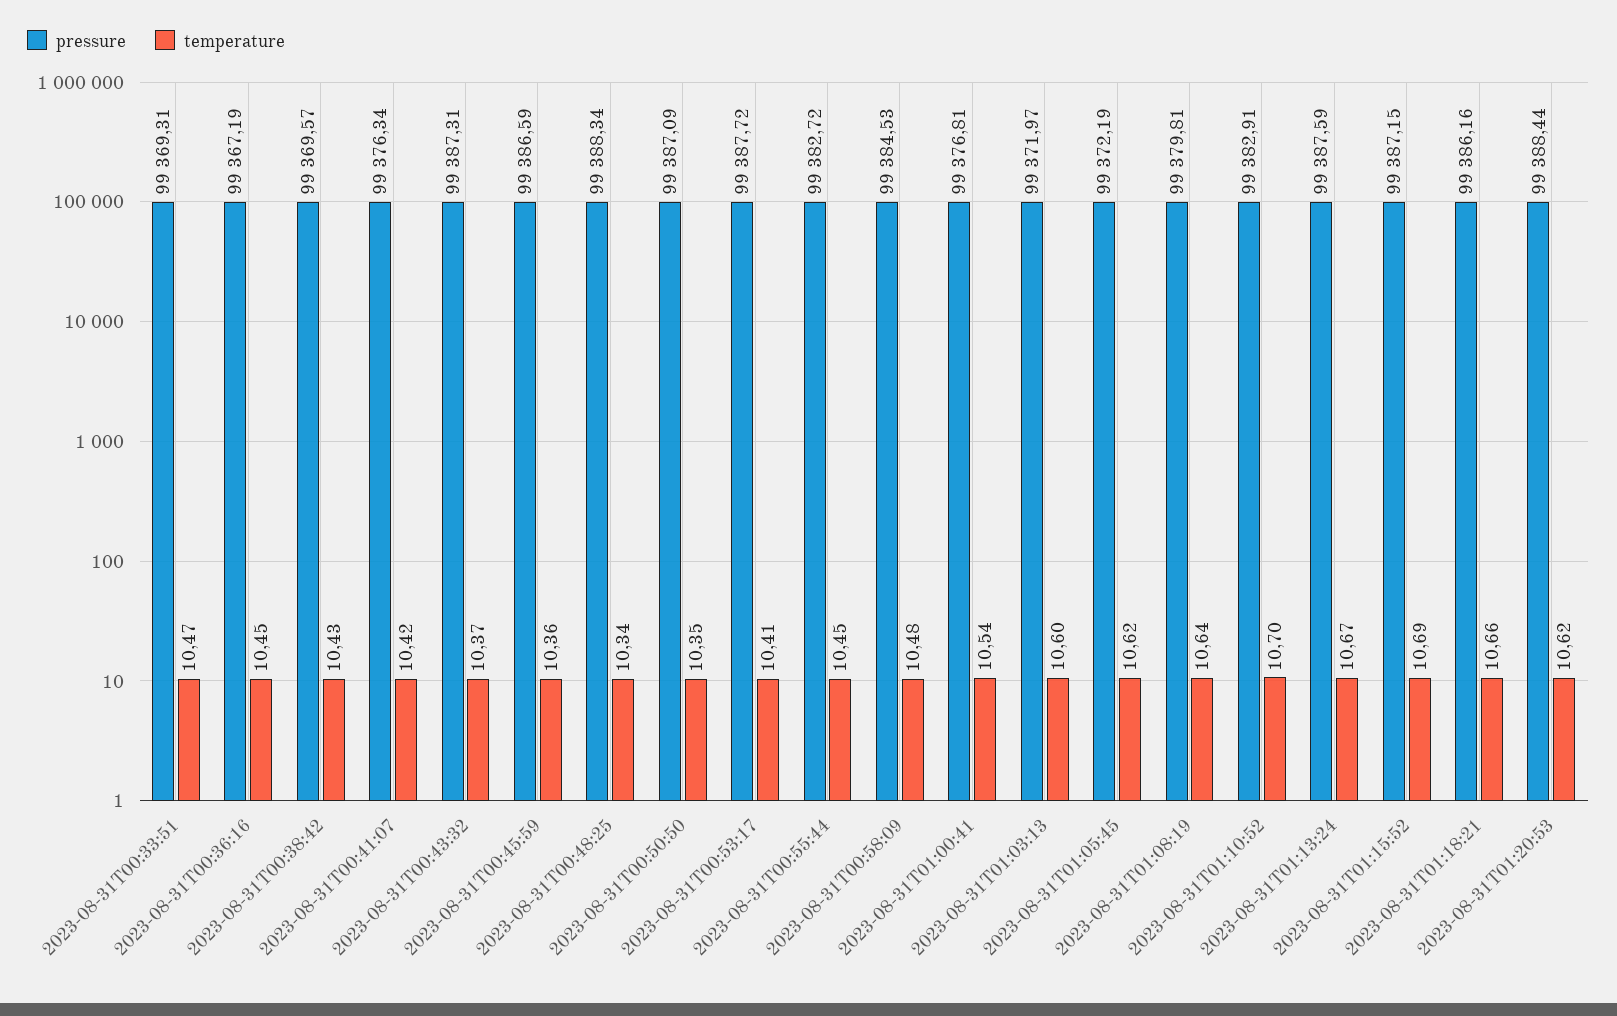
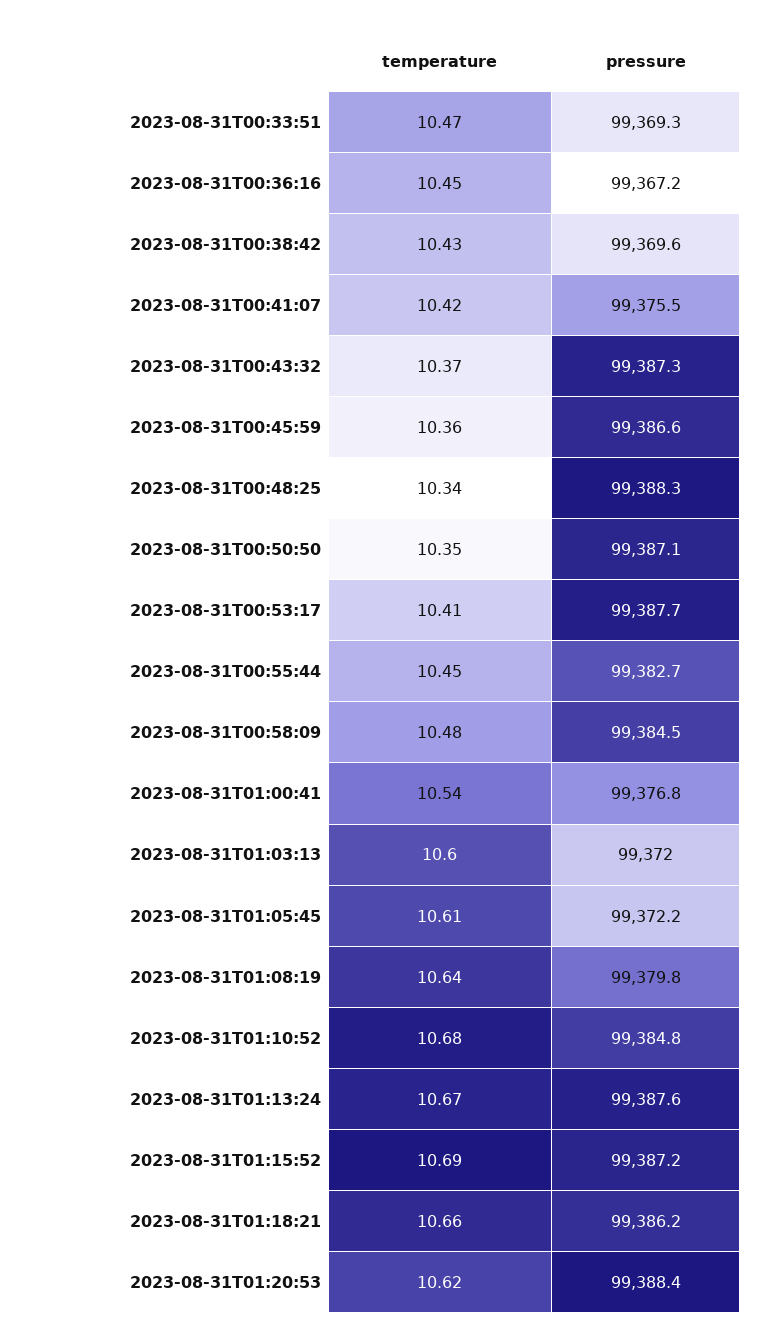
  {
    "pressure": {
      "2023-08-31T00:33:51": 99369.31,
      "2023-08-31T00:36:16": 99367.19,
      "2023-08-31T00:38:42": 99369.57,
-     "2023-08-31T00:41:07": 99376.34,
+     "2023-08-31T00:41:07": 99375.5,
      "2023-08-31T00:43:32": 99387.31,
      "2023-08-31T00:45:59": 99386.59,
      "2023-08-31T00:48:25": 99388.34,
      "2023-08-31T00:50:50": 99387.09,
      "2023-08-31T00:53:17": 99387.72,
      "2023-08-31T00:55:44": 99382.72,
      "2023-08-31T00:58:09": 99384.53,
      "2023-08-31T01:00:41": 99376.81,
      "2023-08-31T01:03:13": 99371.97,
      "2023-08-31T01:05:45": 99372.19,
      "2023-08-31T01:08:19": 99379.81,
-     "2023-08-31T01:10:52": 99382.91,
+     "2023-08-31T01:10:52": 99384.8,
      "2023-08-31T01:13:24": 99387.59,
      "2023-08-31T01:15:52": 99387.15,
      "2023-08-31T01:18:21": 99386.16,
      "2023-08-31T01:20:53": 99388.44
    },
    "temperature": {
      "2023-08-31T00:33:51": 10.47,
      "2023-08-31T00:36:16": 10.45,
      "2023-08-31T00:38:42": 10.43,
      "2023-08-31T00:41:07": 10.42,
      "2023-08-31T00:43:32": 10.37,
      "2023-08-31T00:45:59": 10.36,
      "2023-08-31T00:48:25": 10.34,
      "2023-08-31T00:50:50": 10.35,
      "2023-08-31T00:53:17": 10.41,
      "2023-08-31T00:55:44": 10.45,
      "2023-08-31T00:58:09": 10.48,
      "2023-08-31T01:00:41": 10.54,
      "2023-08-31T01:03:13": 10.6,
-     "2023-08-31T01:05:45": 10.62,
+     "2023-08-31T01:05:45": 10.61,
      "2023-08-31T01:08:19": 10.64,
-     "2023-08-31T01:10:52": 10.7,
+     "2023-08-31T01:10:52": 10.68,
      "2023-08-31T01:13:24": 10.67,
      "2023-08-31T01:15:52": 10.69,
      "2023-08-31T01:18:21": 10.66,
      "2023-08-31T01:20:53": 10.62
    }
  }

